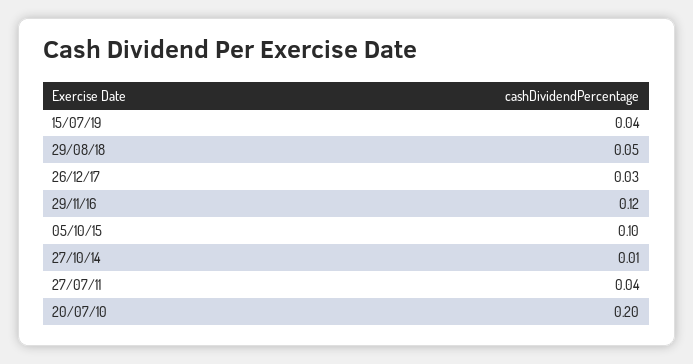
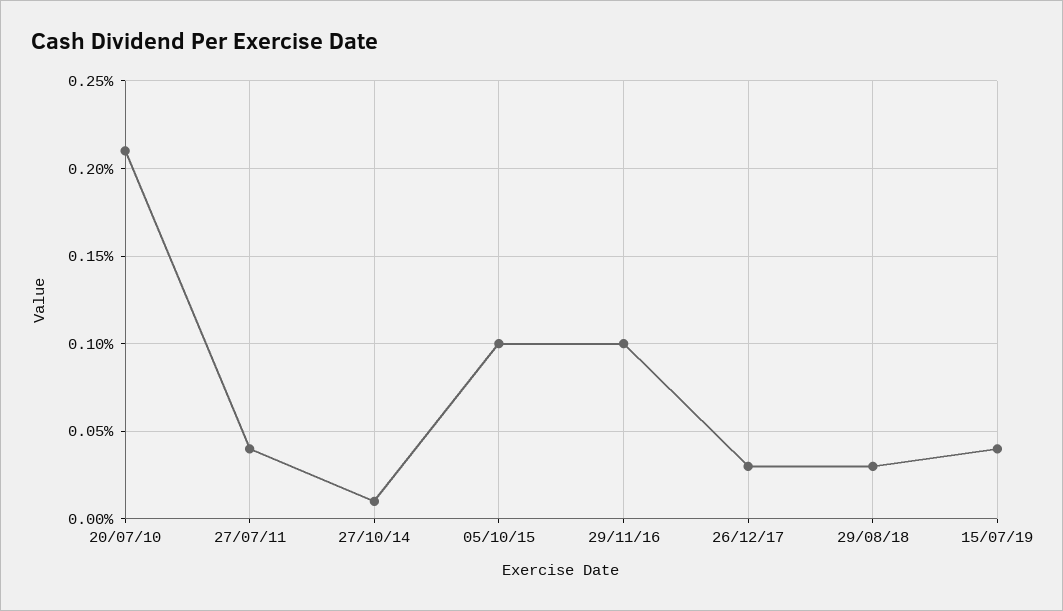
  {
    "15/07/19": 0.04,
-   "29/08/18": 0.05,
+   "29/08/18": 0.03,
    "26/12/17": 0.03,
-   "29/11/16": 0.12,
+   "29/11/16": 0.1,
    "05/10/15": 0.1,
    "27/10/14": 0.01,
    "27/07/11": 0.04,
-   "20/07/10": 0.2
+   "20/07/10": 0.21
  }

